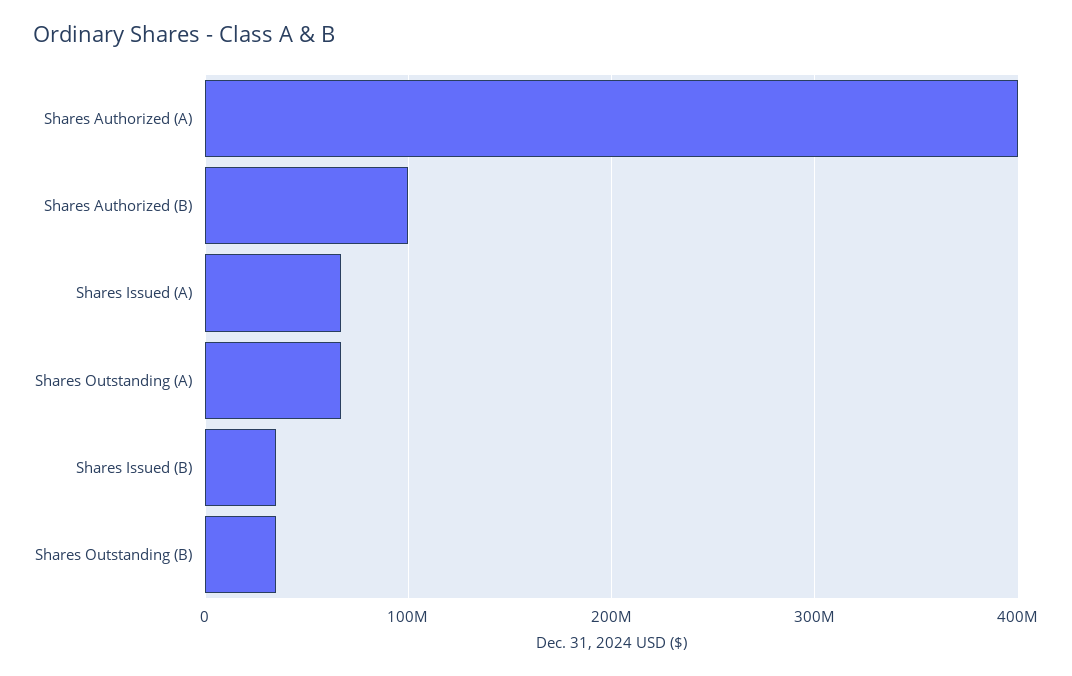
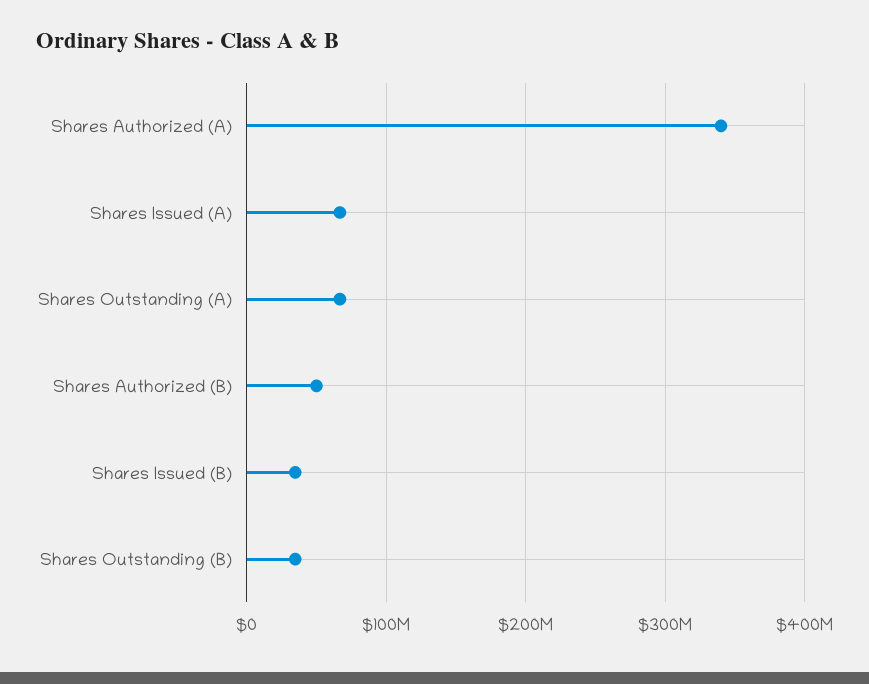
  {
-   "Shares Authorized (A)": 400000000,
+   "Shares Authorized (A)": 340000000,
-   "Shares Authorized (B)": 100000000,
+   "Shares Authorized (B)": 50000000,
    "Shares Issued (A)": 70000000,
    "Shares Outstanding (A)": 70000000,
    "Shares Issued (B)": 30000000,
    "Shares Outstanding (B)": 30000000
  }

